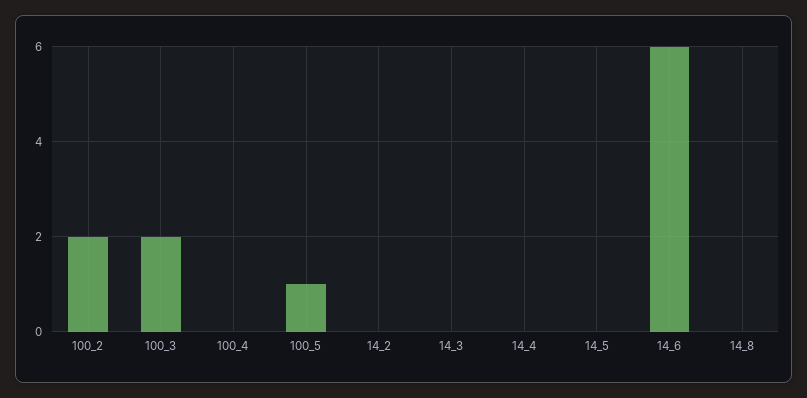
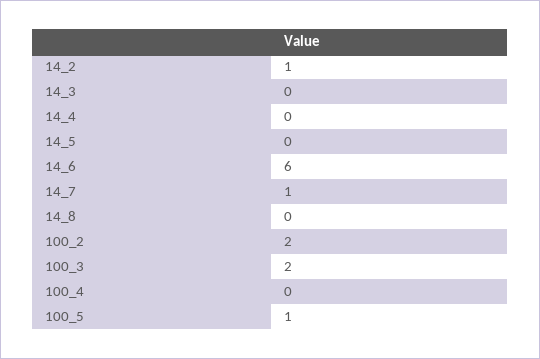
  {
    "100_2": 2,
    "100_3": 2,
    "100_4": 0,
    "100_5": 1,
-   "14_2": 0,
+   "14_2": 1,
    "14_3": 0,
    "14_4": 0,
    "14_5": 0,
    "14_6": 6,
-   "14_8": 0
+   "14_8": 0,
+   "14_7": 1
  }

